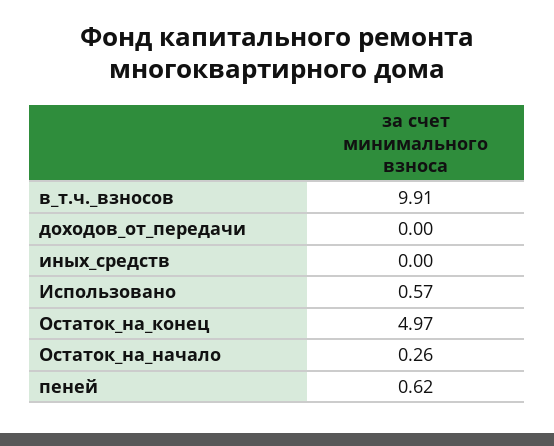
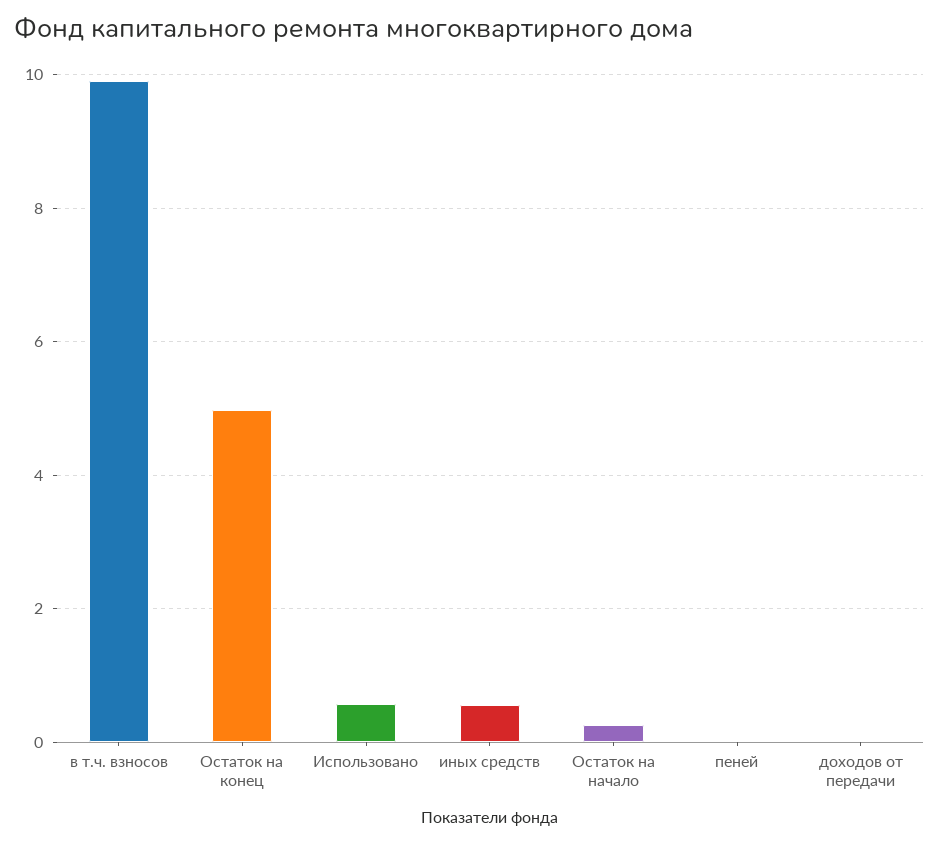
  {
    "в_т.ч._взносов": 9.91,
    "доходов_от_передачи": 0,
-   "иных_средств": 0,
+   "иных_средств": 0.6,
    "Использовано": 0.57,
    "Остаток_на_конец": 4.97,
    "Остаток_на_начало": 0.26,
-   "пеней": 0.62
+   "пеней": 0
  }

